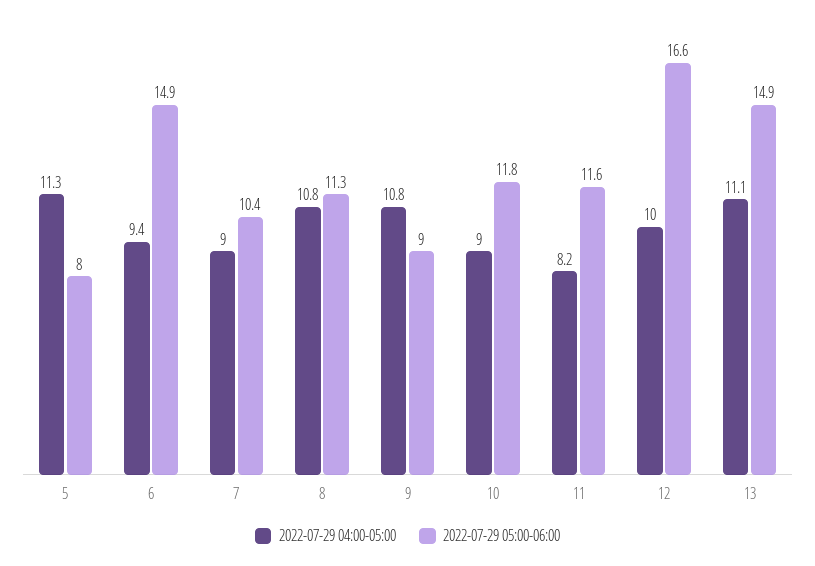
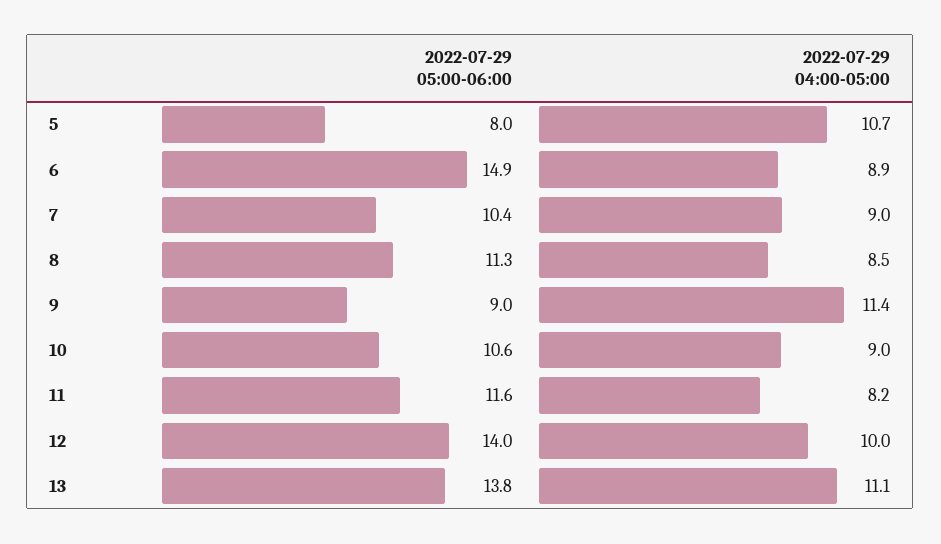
  {
    "2022-07-29 04:00-05:00": {
-     "5": 11.3,
+     "5": 10.7,
-     "6": 9.4,
+     "6": 8.9,
      "7": 9,
-     "8": 10.8,
+     "8": 8.5,
-     "9": 10.8,
+     "9": 11.4,
      "10": 9,
      "11": 8.2,
      "12": 10,
      "13": 11.1
    },
    "2022-07-29 05:00-06:00": {
      "5": 8,
      "6": 14.9,
      "7": 10.4,
      "8": 11.3,
      "9": 9,
-     "10": 11.8,
+     "10": 10.6,
      "11": 11.6,
-     "12": 16.6,
+     "12": 14,
-     "13": 14.9
+     "13": 13.8
    }
  }

